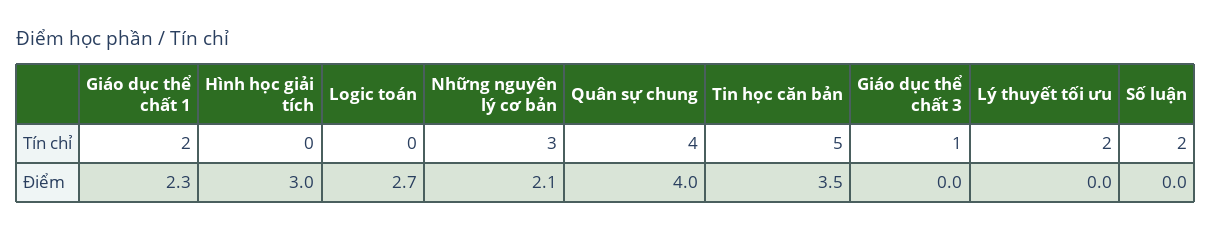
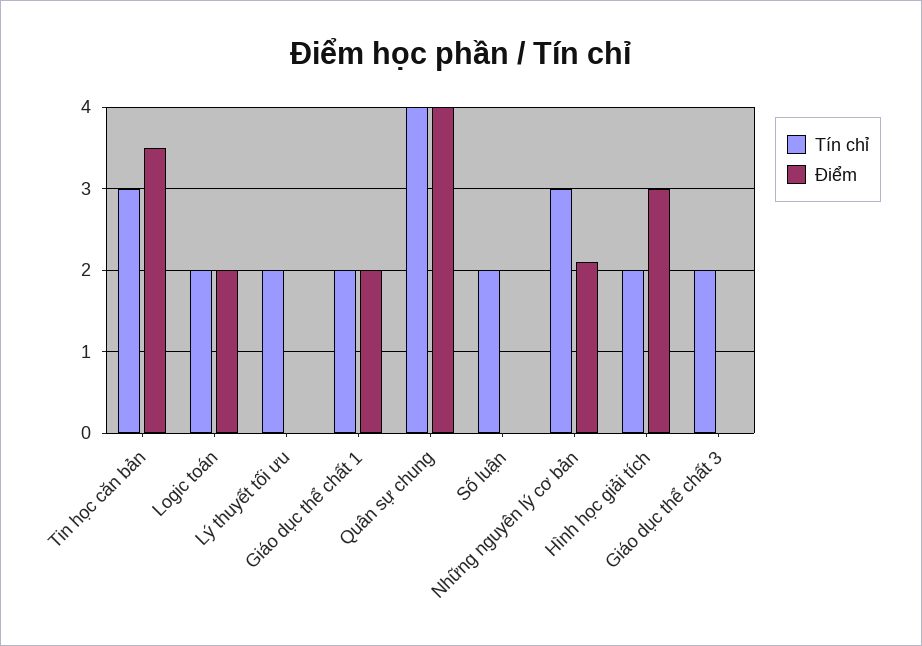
  {
    "Tín chỉ": {
      "Giáo dục thể chất 1": 2,
-     "Hình học giải tích": 0,
+     "Hình học giải tích": 2,
-     "Logic toán": 0,
+     "Logic toán": 2,
      "Những nguyên lý cơ bản": 3,
      "Quân sự chung": 4,
-     "Tin học căn bản": 5,
+     "Tin học căn bản": 3,
-     "Giáo dục thể chất 3": 1,
+     "Giáo dục thể chất 3": 2,
      "Lý thuyết tối ưu": 2,
      "Số luận": 2
    },
    "Điểm": {
-     "Giáo dục thể chất 1": 2.3,
+     "Giáo dục thể chất 1": 2,
      "Hình học giải tích": 3,
-     "Logic toán": 2.7,
+     "Logic toán": 2,
      "Những nguyên lý cơ bản": 2.1,
      "Quân sự chung": 4,
      "Tin học căn bản": 3.5,
      "Giáo dục thể chất 3": 0,
      "Lý thuyết tối ưu": 0,
      "Số luận": 0
    }
  }

